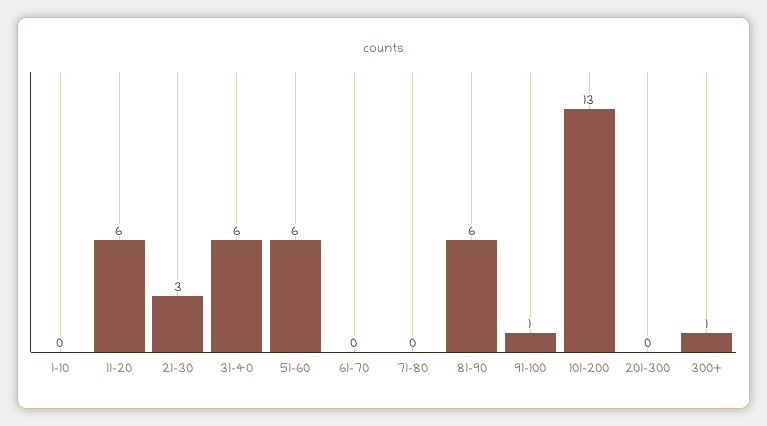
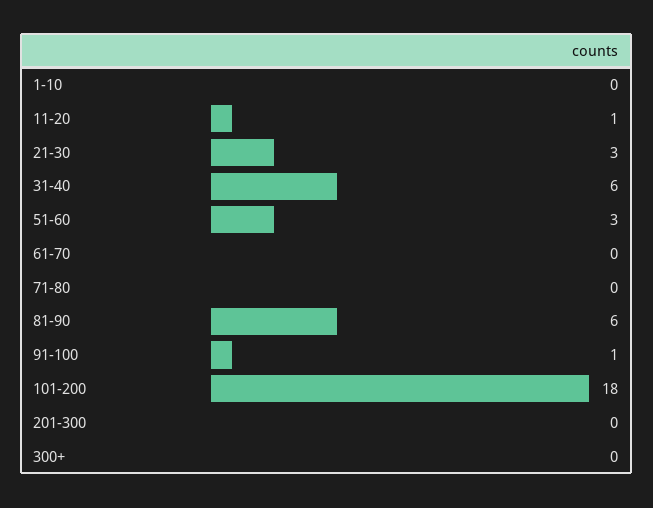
  {
    "1-10": 0,
-   "11-20": 6,
+   "11-20": 1,
    "21-30": 3,
    "31-40": 6,
-   "51-60": 6,
+   "51-60": 3,
    "61-70": 0,
    "71-80": 0,
    "81-90": 6,
    "91-100": 1,
-   "101-200": 13,
+   "101-200": 18,
    "201-300": 0,
-   "300+": 1
+   "300+": 0
  }

